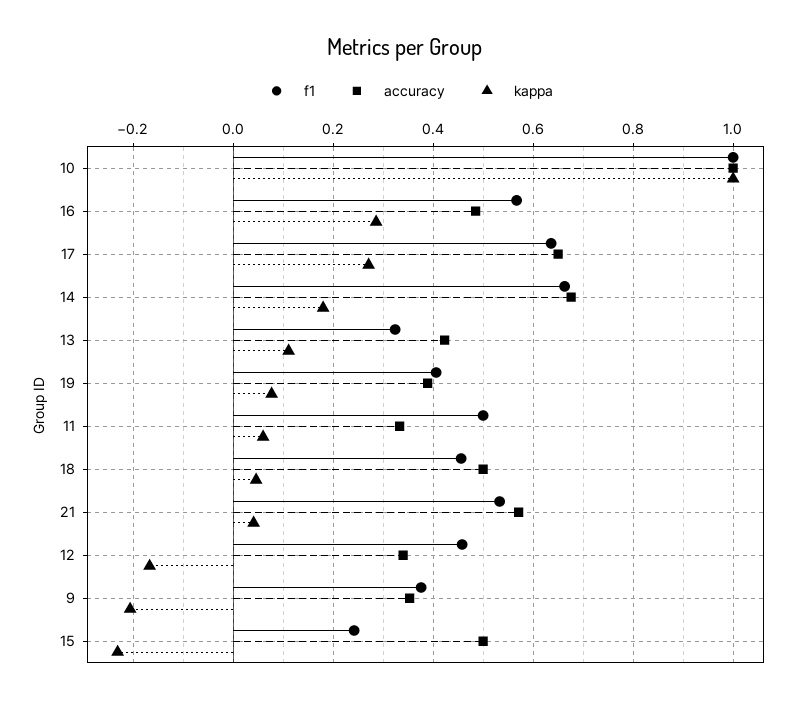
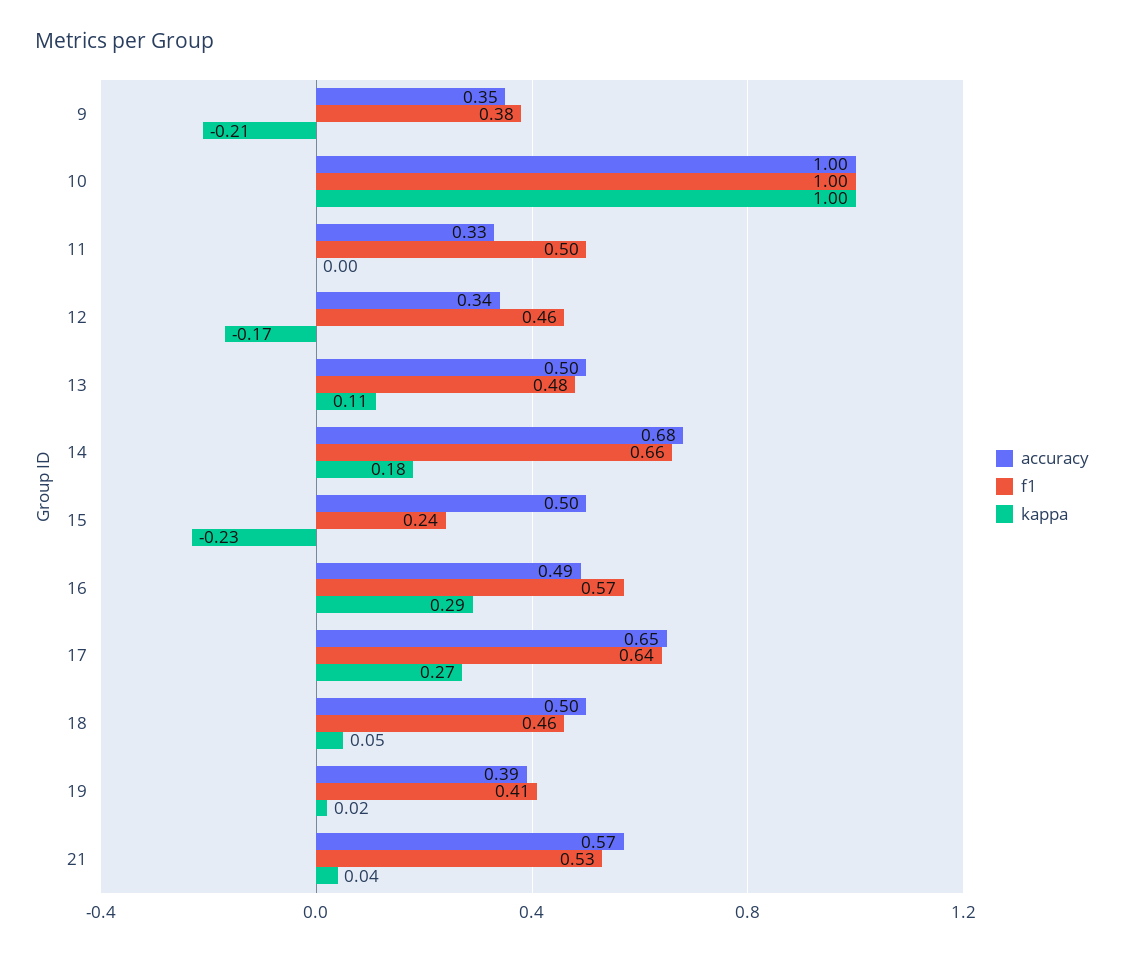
  {
    "f1": {
      "10": 1,
      "16": 0.57,
      "17": 0.64,
      "14": 0.66,
-     "13": 0.32,
+     "13": 0.48,
      "19": 0.41,
      "11": 0.5,
      "18": 0.46,
      "21": 0.53,
      "12": 0.46,
      "9": 0.38,
      "15": 0.24
    },
    "accuracy": {
      "10": 1,
      "16": 0.49,
      "17": 0.65,
      "14": 0.68,
-     "13": 0.42,
+     "13": 0.5,
      "19": 0.39,
      "11": 0.33,
      "18": 0.5,
      "21": 0.57,
      "12": 0.34,
      "9": 0.35,
      "15": 0.5
    },
    "kappa": {
      "10": 1,
      "16": 0.29,
      "17": 0.27,
      "14": 0.18,
      "13": 0.11,
-     "19": 0.08,
+     "19": 0.02,
-     "11": 0.06,
+     "11": 0,
      "18": 0.05,
      "21": 0.04,
      "12": -0.17,
      "9": -0.21,
      "15": -0.23
    }
  }

